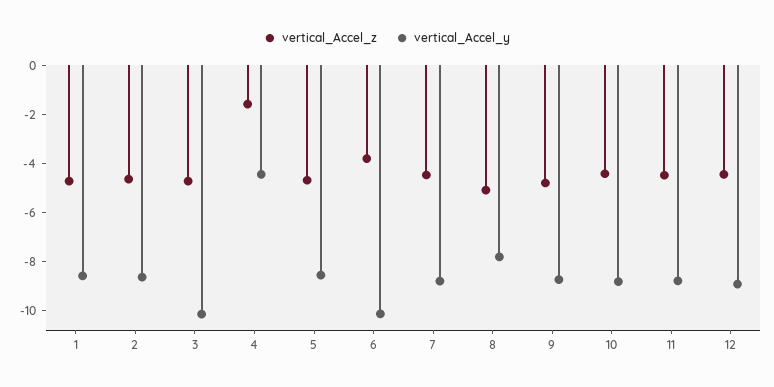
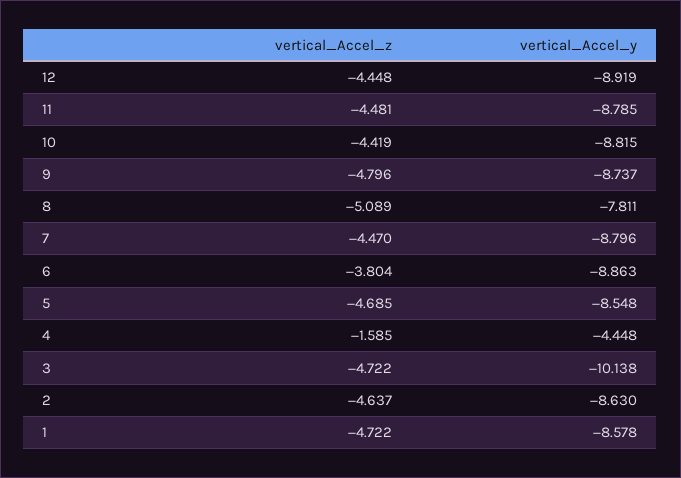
  {
    "vertical_Accel_z": {
      "1": -4.722,
      "2": -4.637,
      "3": -4.722,
      "4": -1.585,
      "5": -4.685,
      "6": -3.804,
      "7": -4.47,
      "8": -5.089,
      "9": -4.796,
      "10": -4.419,
      "11": -4.481,
      "12": -4.448
    },
    "vertical_Accel_y": {
      "1": -8.578,
      "2": -8.63,
      "3": -10.138,
      "4": -4.448,
      "5": -8.548,
-     "6": -10,
+     "6": -8.863,
      "7": -8.796,
      "8": -7.811,
      "9": -8.737,
      "10": -8.815,
      "11": -8.785,
      "12": -8.919
    }
  }

